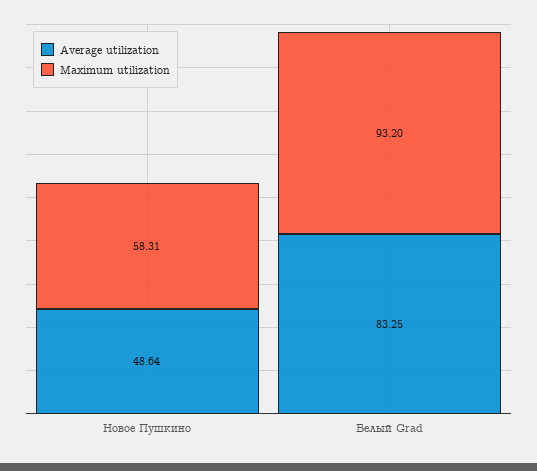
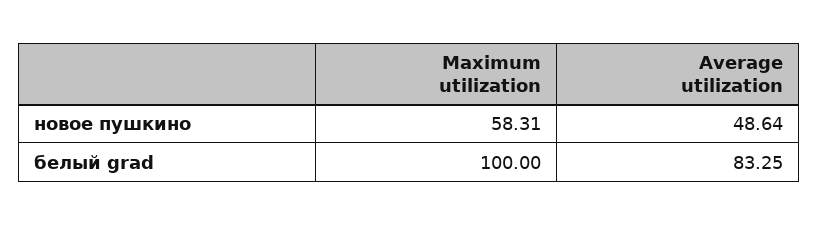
  {
    "Average utilization": {
      "Новое Пушкино": 48.64,
      "Белый Grad": 83.25
    },
    "Maximum utilization": {
      "Новое Пушкино": 58.31,
-     "Белый Grad": 93.2
+     "Белый Grad": 100
    }
  }

